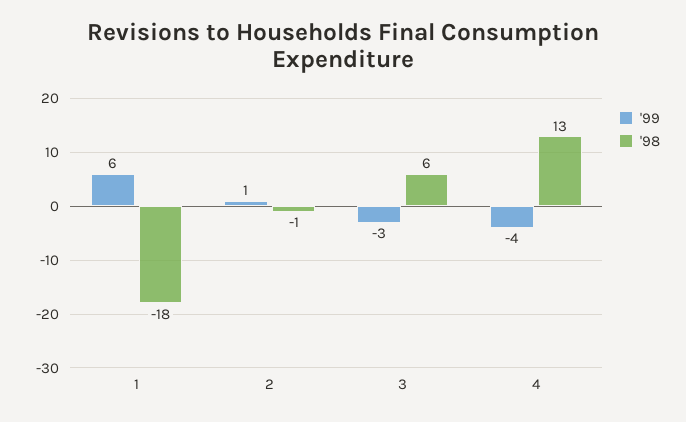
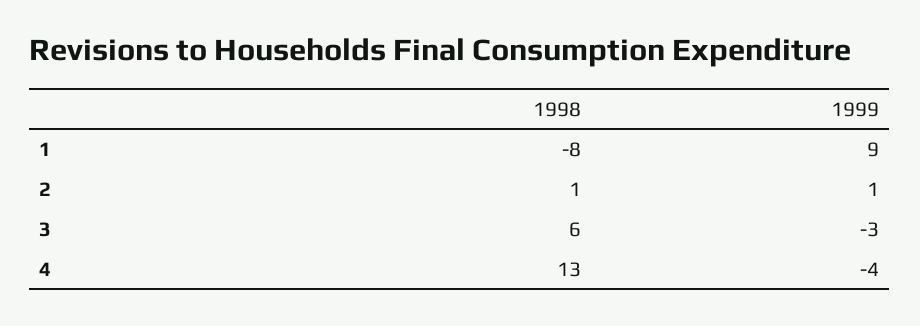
  {
    "'99": {
-     "1": 6,
+     "1": 9,
      "2": 1,
      "3": -3,
      "4": -4
    },
    "'98": {
-     "1": -18,
+     "1": -8,
-     "2": -1,
+     "2": 1,
      "3": 6,
      "4": 13
    }
  }

